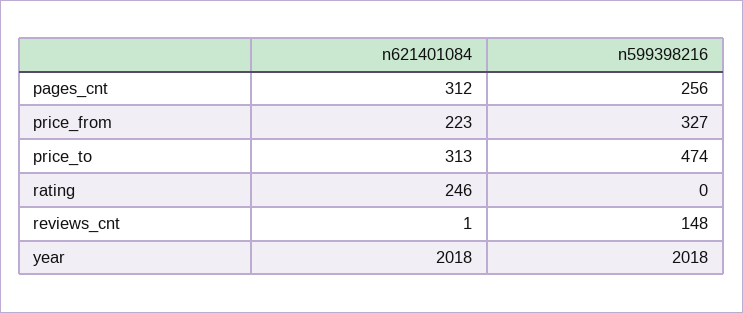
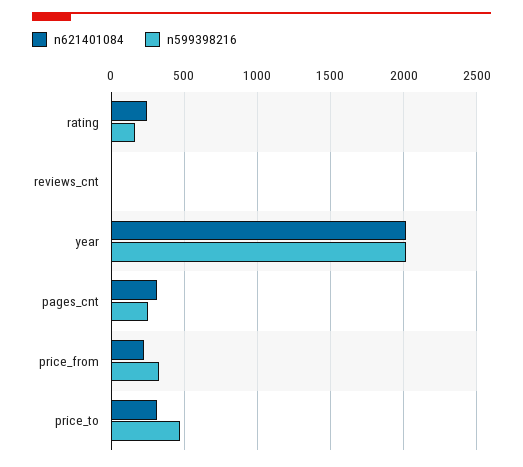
  {
    "n621401084": {
      "pages_cnt": 312,
      "price_from": 223,
      "price_to": 313,
      "rating": 246,
      "reviews_cnt": 1,
      "year": 2018
    },
    "n599398216": {
      "pages_cnt": 256,
      "price_from": 327,
      "price_to": 474,
-     "rating": 0,
+     "rating": 150,
-     "reviews_cnt": 148,
+     "reviews_cnt": 0,
      "year": 2018
    }
  }

